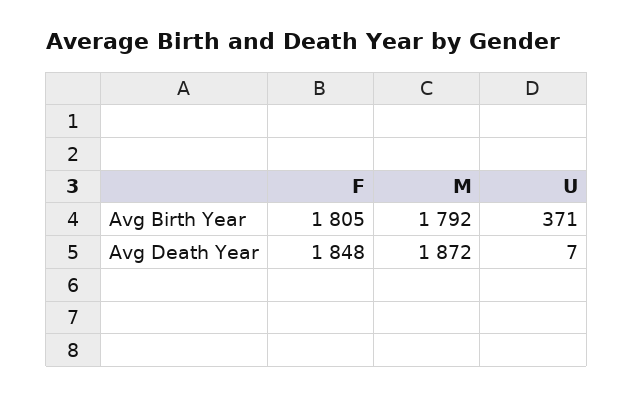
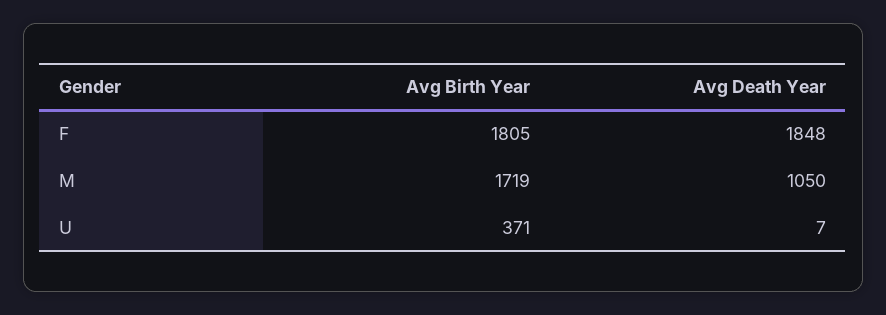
  {
    "F": {
      "Avg Birth Year": 1805,
      "Avg Death Year": 1848
    },
    "M": {
-     "Avg Birth Year": 1792,
+     "Avg Birth Year": 1719,
-     "Avg Death Year": 1872
+     "Avg Death Year": 1050
    },
    "U": {
      "Avg Birth Year": 371,
      "Avg Death Year": 7
    }
  }

